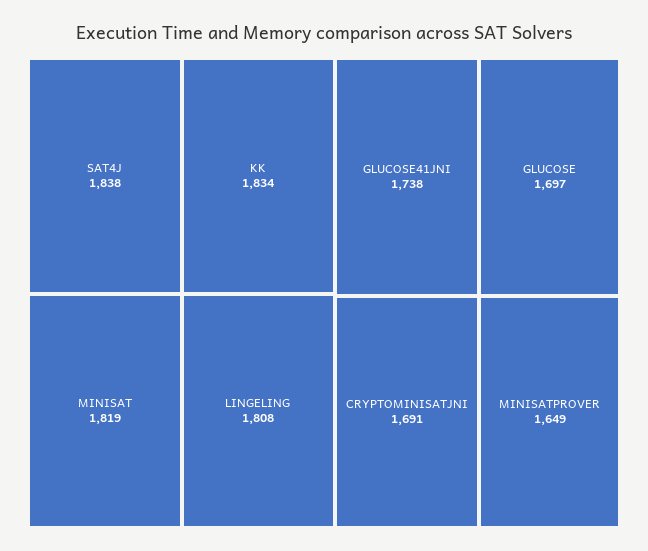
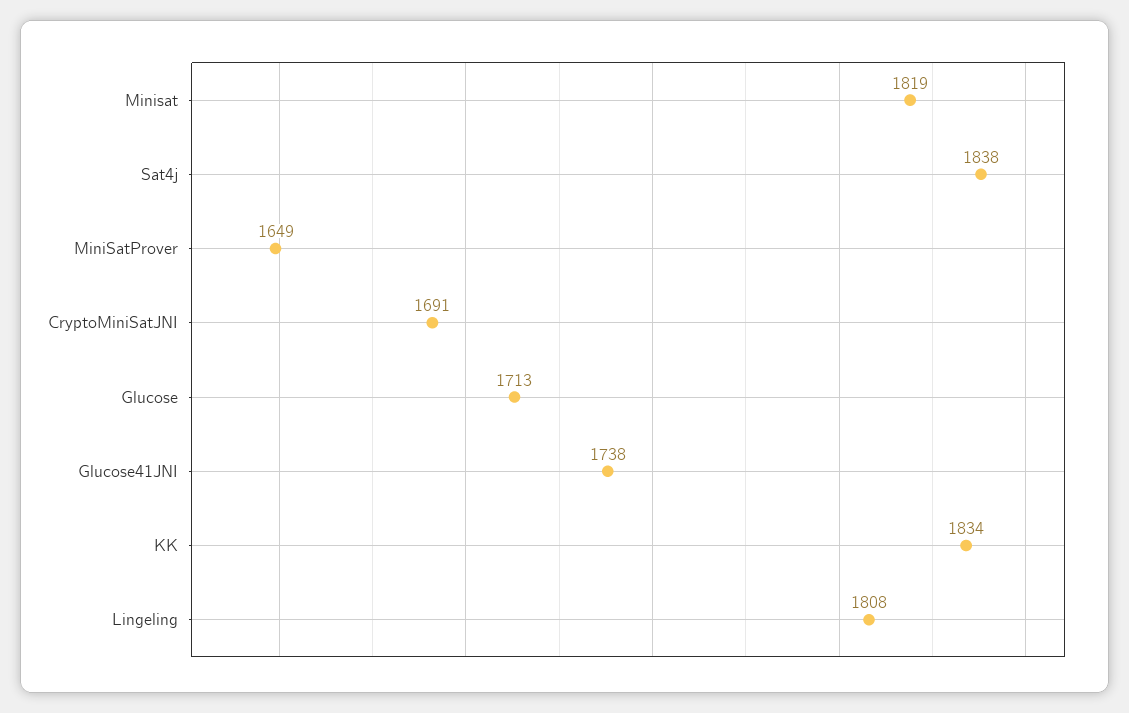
  {
    "SAT4J": 1838,
    "KK": 1834,
    "MINISAT": 1819,
    "LINGELING": 1808,
    "GLUCOSE41JNI": 1738,
-   "GLUCOSE": 1697,
+   "GLUCOSE": 1713,
    "CRYPTOMINISATJNI": 1691,
    "MINISATPROVER": 1649
  }

